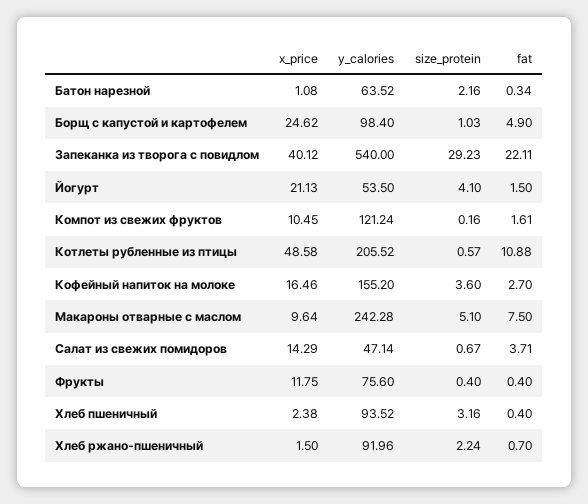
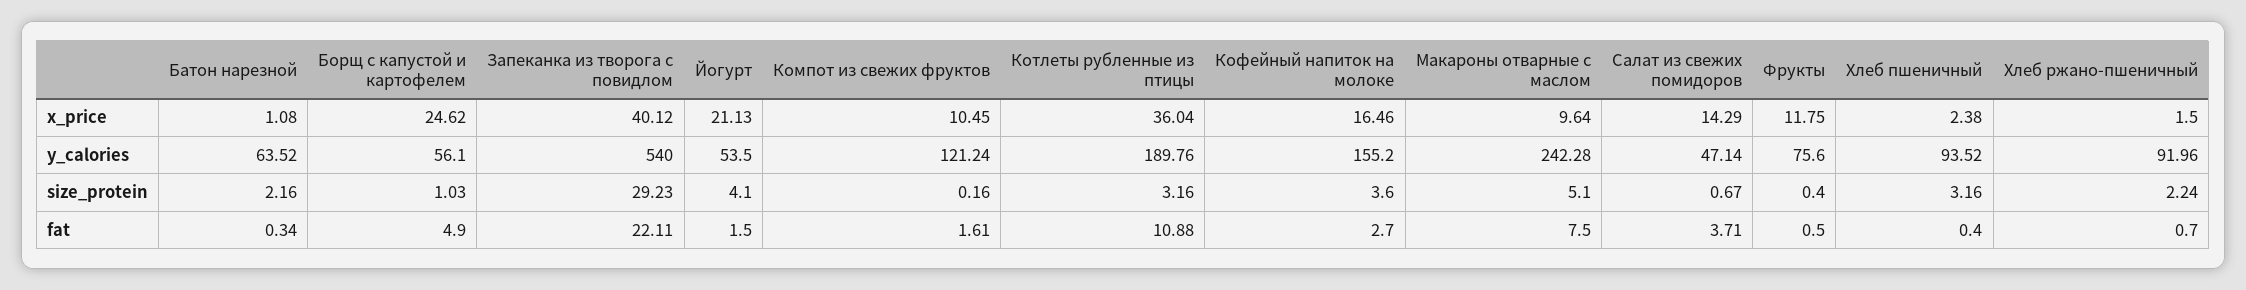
  {
    "x_price": {
      "Батон нарезной": 1.08,
      "Борщ с капустой и картофелем": 24.62,
      "Запеканка из творога с повидлом": 40.12,
      "Йогурт": 21.13,
      "Компот из свежих фруктов": 10.45,
-     "Котлеты рубленные из птицы": 48.58,
+     "Котлеты рубленные из птицы": 36.04,
      "Кофейный напиток на молоке": 16.46,
      "Макароны отварные с маслом": 9.64,
      "Салат из свежих помидоров": 14.29,
      "Фрукты": 11.75,
      "Хлеб пшеничный": 2.38,
      "Хлеб ржано-пшеничный": 1.5
    },
    "y_calories": {
      "Батон нарезной": 63.52,
-     "Борщ с капустой и картофелем": 98.4,
+     "Борщ с капустой и картофелем": 56.1,
      "Запеканка из творога с повидлом": 540,
      "Йогурт": 53.5,
      "Компот из свежих фруктов": 121.24,
-     "Котлеты рубленные из птицы": 205.52,
+     "Котлеты рубленные из птицы": 189.76,
      "Кофейный напиток на молоке": 155.2,
      "Макароны отварные с маслом": 242.28,
      "Салат из свежих помидоров": 47.14,
      "Фрукты": 75.6,
      "Хлеб пшеничный": 93.52,
      "Хлеб ржано-пшеничный": 91.96
    },
    "size_protein": {
      "Батон нарезной": 2.16,
      "Борщ с капустой и картофелем": 1.03,
      "Запеканка из творога с повидлом": 29.23,
      "Йогурт": 4.1,
      "Компот из свежих фруктов": 0.16,
-     "Котлеты рубленные из птицы": 0.57,
+     "Котлеты рубленные из птицы": 3.16,
      "Кофейный напиток на молоке": 3.6,
      "Макароны отварные с маслом": 5.1,
      "Салат из свежих помидоров": 0.67,
      "Фрукты": 0.4,
      "Хлеб пшеничный": 3.16,
      "Хлеб ржано-пшеничный": 2.24
    },
    "fat": {
      "Батон нарезной": 0.34,
      "Борщ с капустой и картофелем": 4.9,
      "Запеканка из творога с повидлом": 22.11,
      "Йогурт": 1.5,
      "Компот из свежих фруктов": 1.61,
      "Котлеты рубленные из птицы": 10.88,
      "Кофейный напиток на молоке": 2.7,
      "Макароны отварные с маслом": 7.5,
      "Салат из свежих помидоров": 3.71,
-     "Фрукты": 0.4,
+     "Фрукты": 0.5,
      "Хлеб пшеничный": 0.4,
      "Хлеб ржано-пшеничный": 0.7
    }
  }

